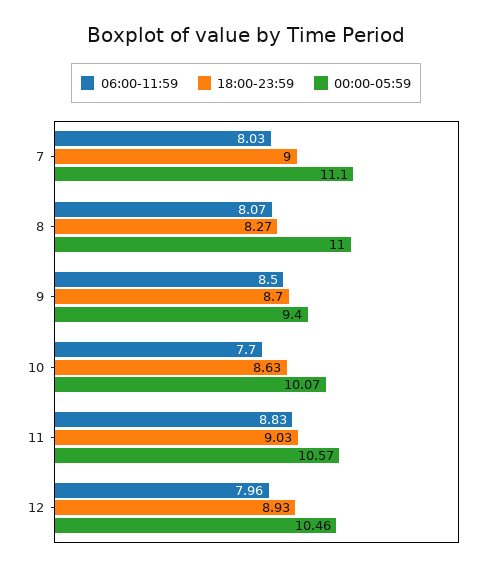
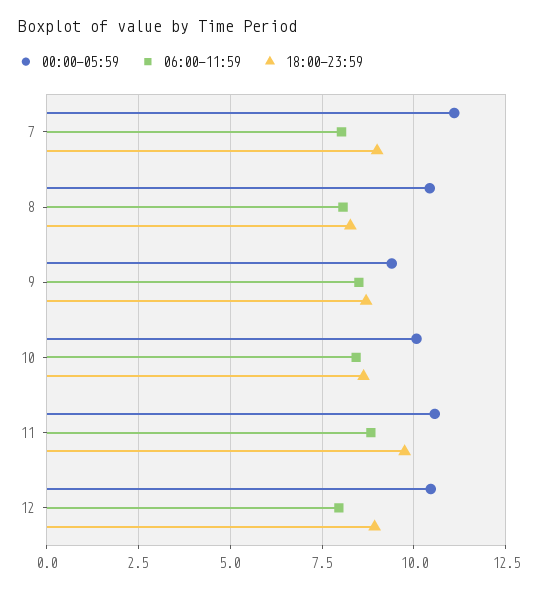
  {
    "06:00-11:59": {
      "7": 8.03,
      "8": 8.07,
      "9": 8.5,
-     "10": 7.7,
+     "10": 8.5,
      "11": 8.83,
      "12": 7.96
    },
    "18:00-23:59": {
      "7": 9,
      "8": 8.27,
      "9": 8.7,
      "10": 8.63,
-     "11": 9.03,
+     "11": 9.75,
      "12": 8.93
    },
    "00:00-05:59": {
      "7": 11.1,
-     "8": 11,
+     "8": 10.5,
      "9": 9.4,
      "10": 10.07,
      "11": 10.57,
      "12": 10.46
    }
  }

